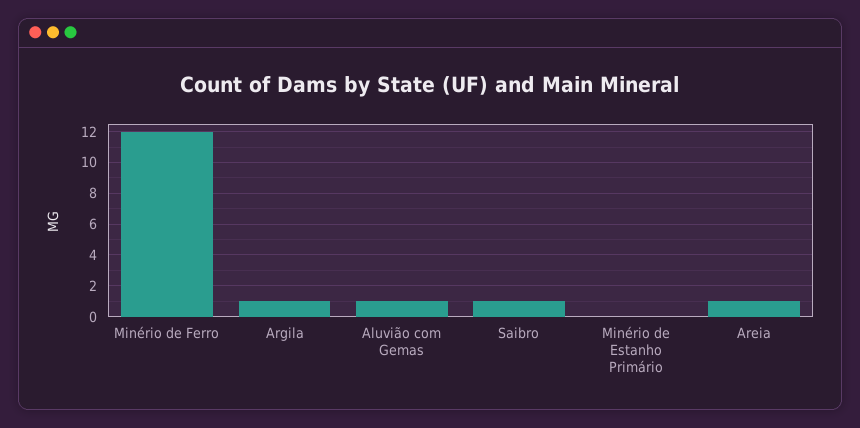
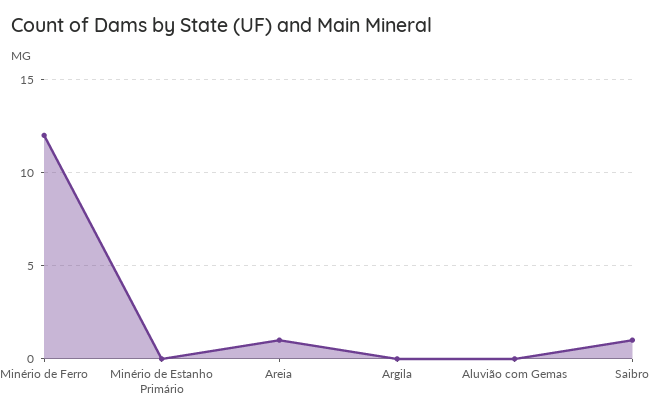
  {
    "Minério de Ferro": 12,
-   "Argila": 1,
+   "Argila": 0,
-   "Aluvião com Gemas": 1,
+   "Aluvião com Gemas": 0,
    "Saibro": 1,
    "Minério de Estanho Primário": 0,
    "Areia": 1
  }

